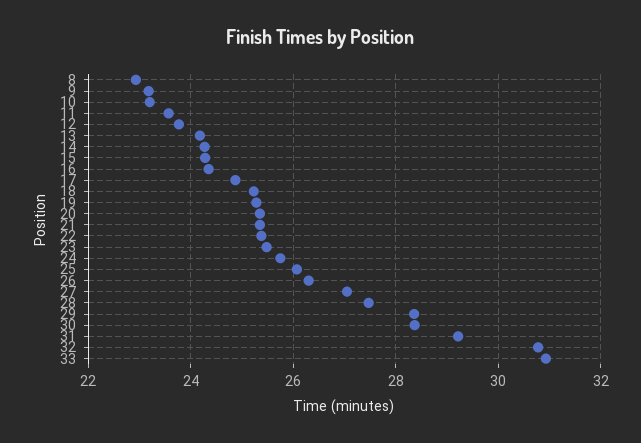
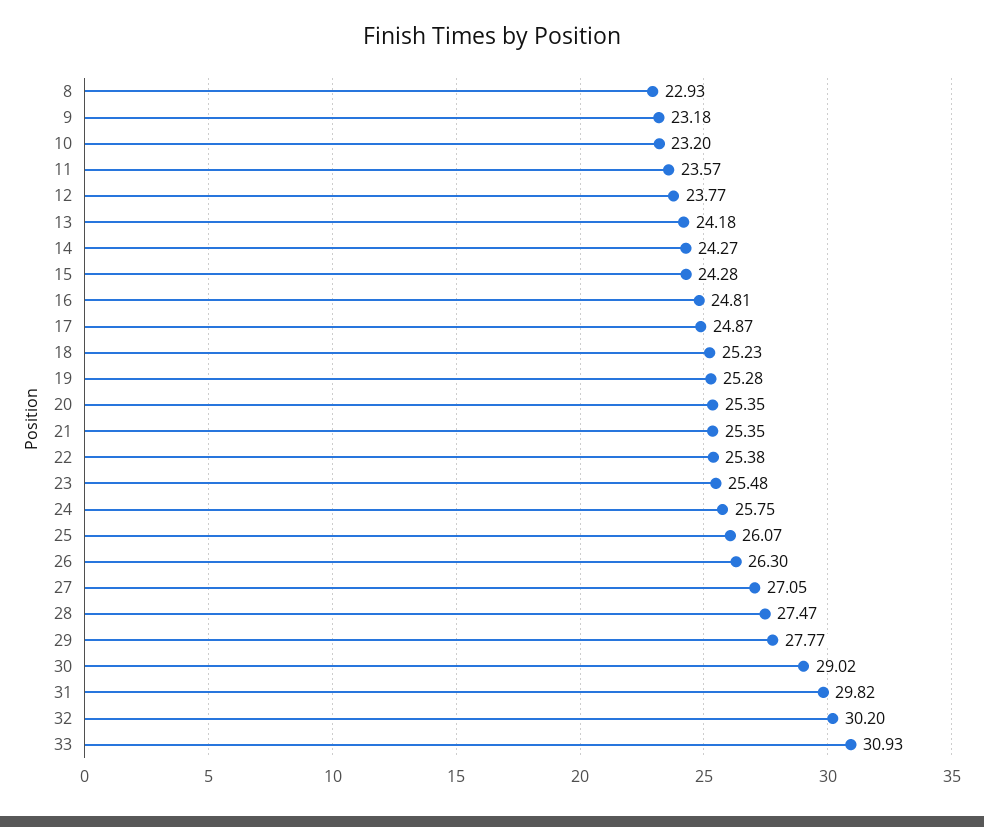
  {
    "8": 22.93,
    "9": 23.18,
    "10": 23.2,
    "11": 23.57,
    "12": 23.77,
    "13": 24.18,
    "14": 24.27,
    "15": 24.28,
-   "16": 24.4,
+   "16": 24.81,
    "17": 24.87,
    "18": 25.23,
    "19": 25.28,
    "20": 25.35,
    "21": 25.35,
    "22": 25.38,
    "23": 25.48,
    "24": 25.75,
    "25": 26.07,
    "26": 26.3,
    "27": 27.05,
    "28": 27.47,
-   "29": 28.4,
+   "29": 27.77,
-   "30": 28.4,
+   "30": 29.02,
-   "31": 29.2,
+   "31": 29.82,
-   "32": 30.8,
+   "32": 30.2,
    "33": 30.93
  }

